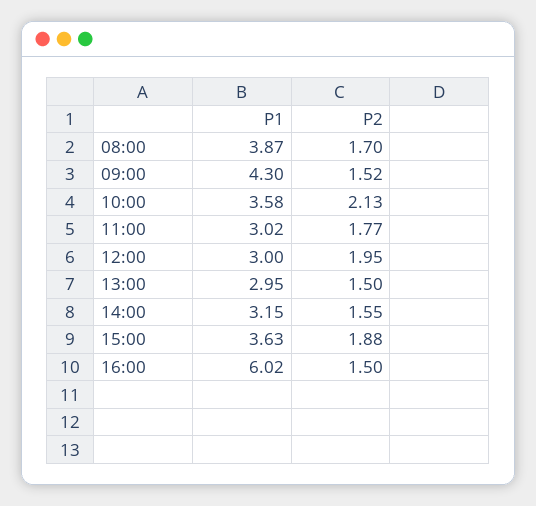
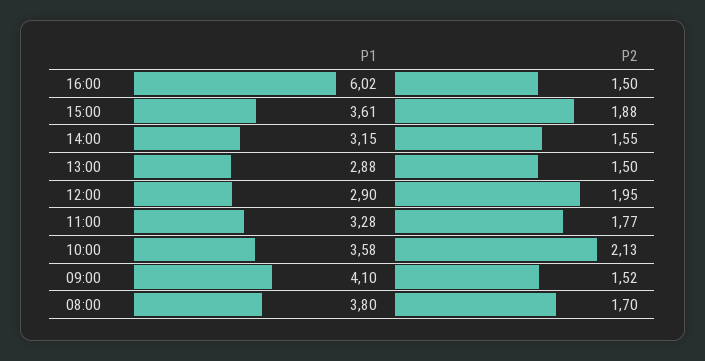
  {
    "P1": {
-     "08:00": 3.87,
+     "08:00": 3.8,
-     "09:00": 4.3,
+     "09:00": 4.1,
      "10:00": 3.58,
-     "11:00": 3.02,
+     "11:00": 3.28,
-     "12:00": 3,
+     "12:00": 2.9,
-     "13:00": 2.95,
+     "13:00": 2.88,
      "14:00": 3.15,
-     "15:00": 3.63,
+     "15:00": 3.61,
      "16:00": 6.02
    },
    "P2": {
      "08:00": 1.7,
      "09:00": 1.52,
      "10:00": 2.13,
      "11:00": 1.77,
      "12:00": 1.95,
      "13:00": 1.5,
      "14:00": 1.55,
      "15:00": 1.88,
      "16:00": 1.5
    }
  }

